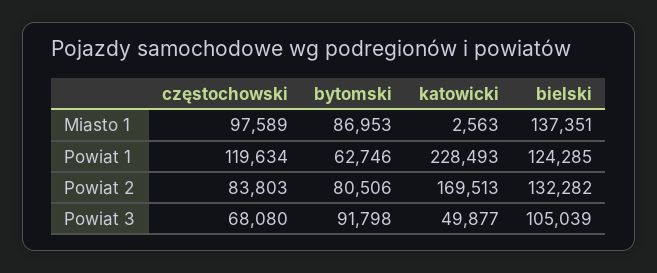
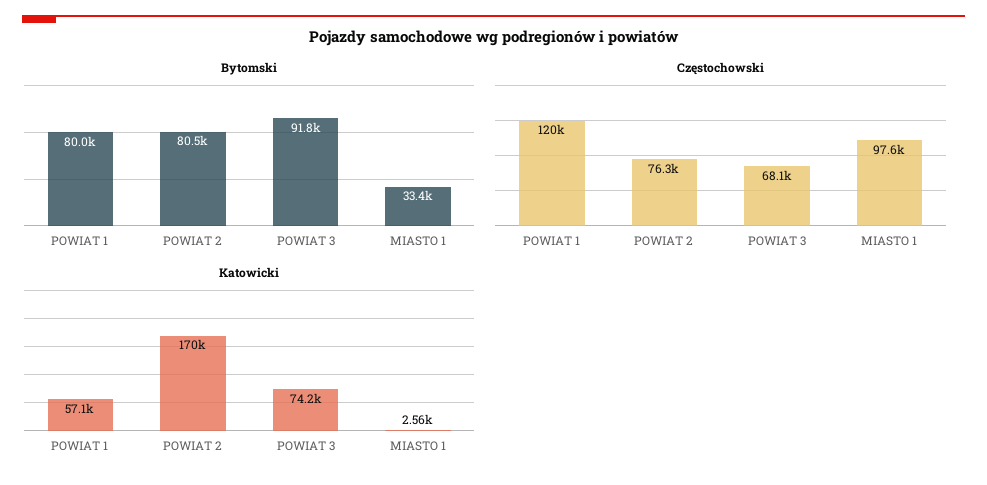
  {
    "częstochowski": {
      "Miasto 1": 97589,
      "Powiat 1": 119634,
-     "Powiat 2": 83803,
+     "Powiat 2": 76300,
      "Powiat 3": 68080
    },
    "bytomski": {
-     "Miasto 1": 86953,
+     "Miasto 1": 33400,
-     "Powiat 1": 62746,
+     "Powiat 1": 80000,
      "Powiat 2": 80506,
      "Powiat 3": 91798
    },
    "katowicki": {
      "Miasto 1": 2563,
-     "Powiat 1": 228493,
+     "Powiat 1": 57100,
      "Powiat 2": 169513,
-     "Powiat 3": 49877
+     "Powiat 3": 74200
-   },
+   }
-   "bielski": {
-     "Miasto 1": 137351,
-     "Powiat 1": 124285,
-     "Powiat 2": 132282,
-     "Powiat 3": 105039
-   }
  }

